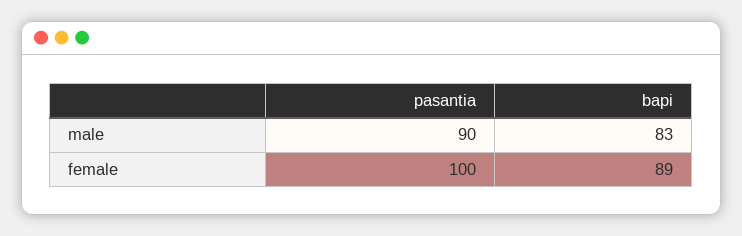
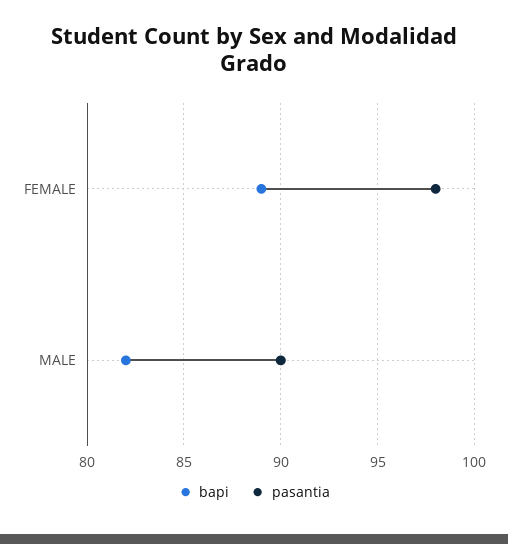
  {
    "pasantia": {
      "male": 90,
-     "female": 100
+     "female": 98
    },
    "bapi": {
-     "male": 83,
+     "male": 82,
      "female": 89
    }
  }

